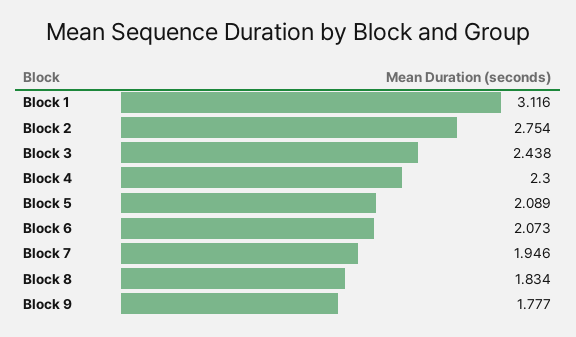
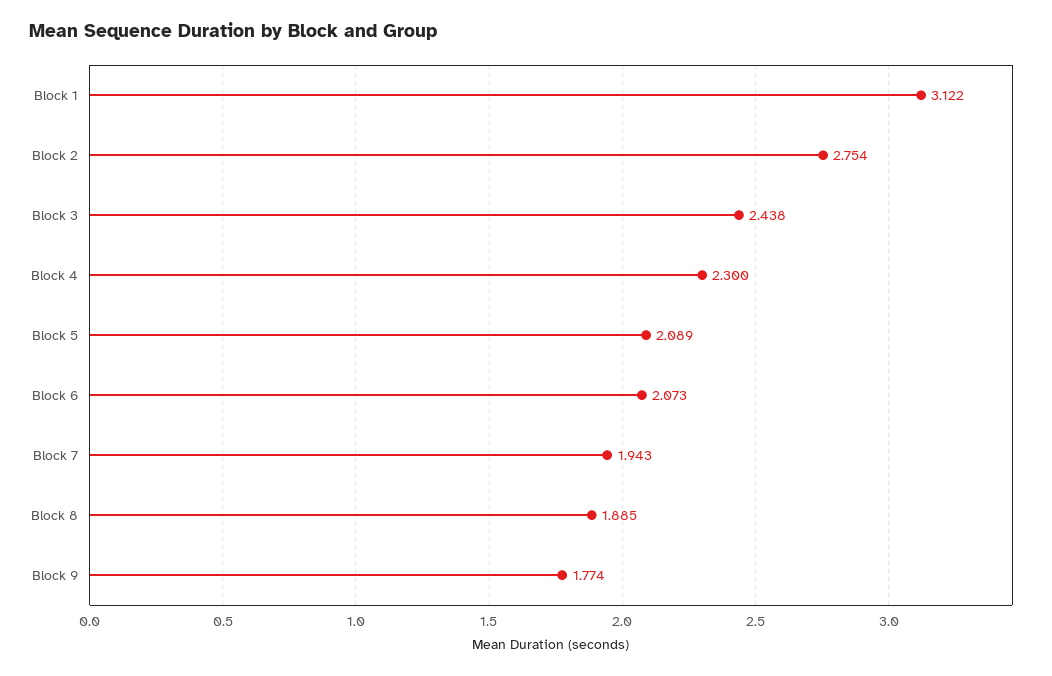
  {
-   "Block 1": 3.116,
+   "Block 1": 3.122,
    "Block 2": 2.754,
    "Block 3": 2.438,
    "Block 4": 2.3,
    "Block 5": 2.089,
    "Block 6": 2.073,
-   "Block 7": 1.946,
+   "Block 7": 1.943,
-   "Block 8": 1.834,
+   "Block 8": 1.885,
-   "Block 9": 1.777
+   "Block 9": 1.774
  }

